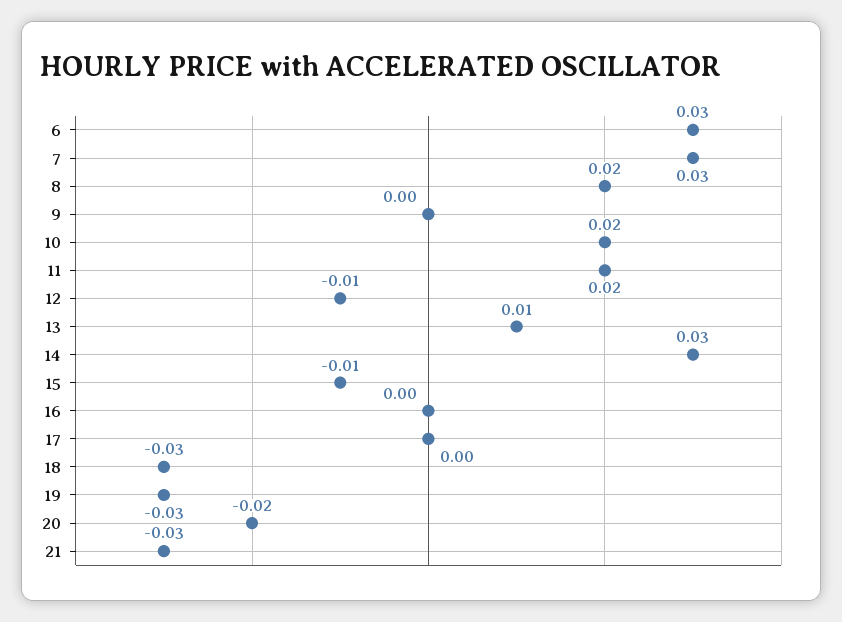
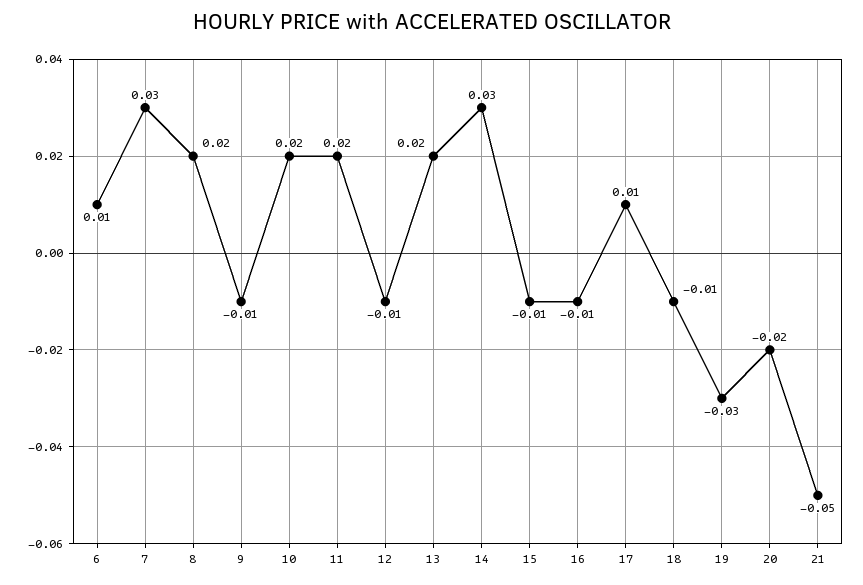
  {
-   "6": 0.03,
+   "6": 0.01,
    "7": 0.03,
    "8": 0.02,
-   "9": 0,
+   "9": -0.01,
    "10": 0.02,
    "11": 0.02,
    "12": -0.01,
-   "13": 0.01,
+   "13": 0.02,
    "14": 0.03,
    "15": -0.01,
-   "16": 0,
+   "16": -0.01,
-   "17": 0,
+   "17": 0.01,
-   "18": -0.03,
+   "18": -0.01,
    "19": -0.03,
    "20": -0.02,
-   "21": -0.03
+   "21": -0.05
  }

